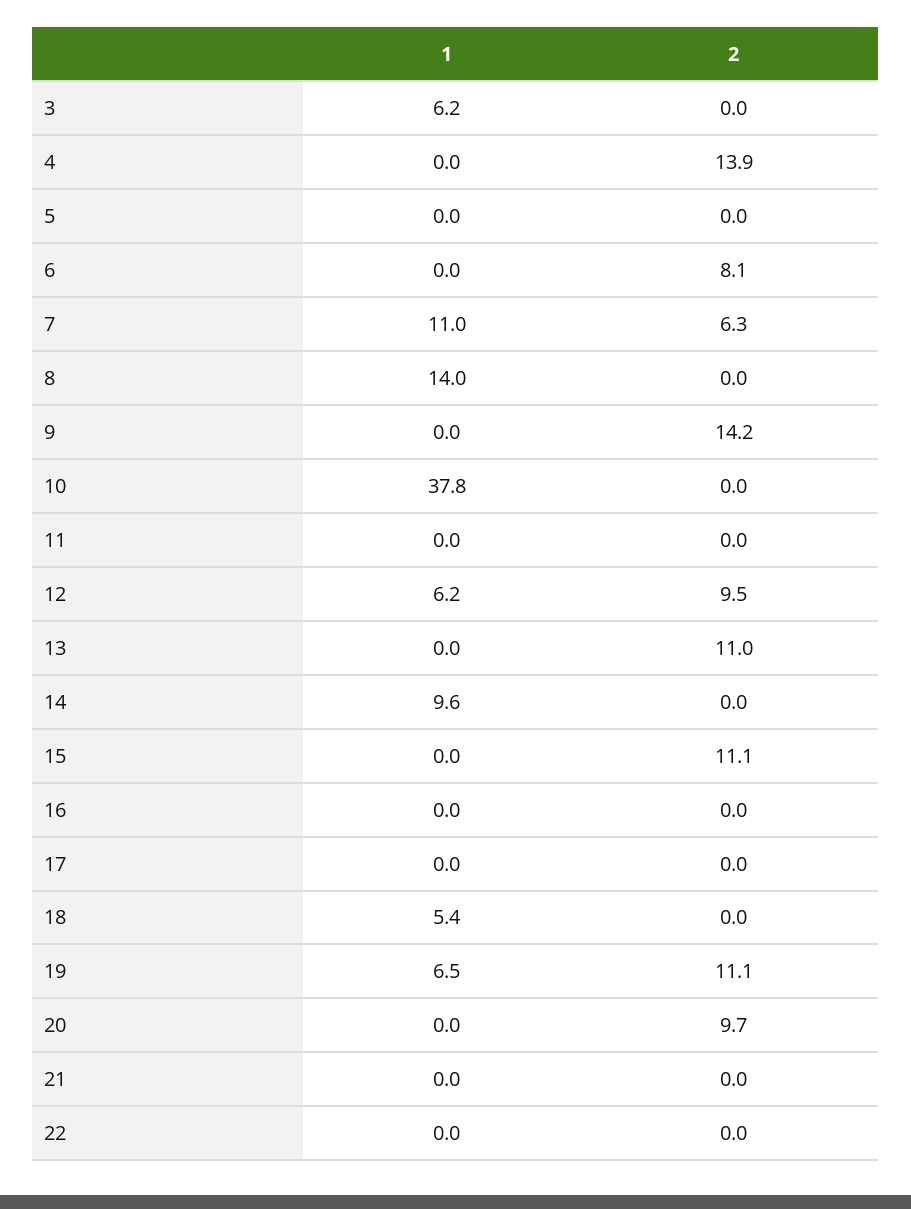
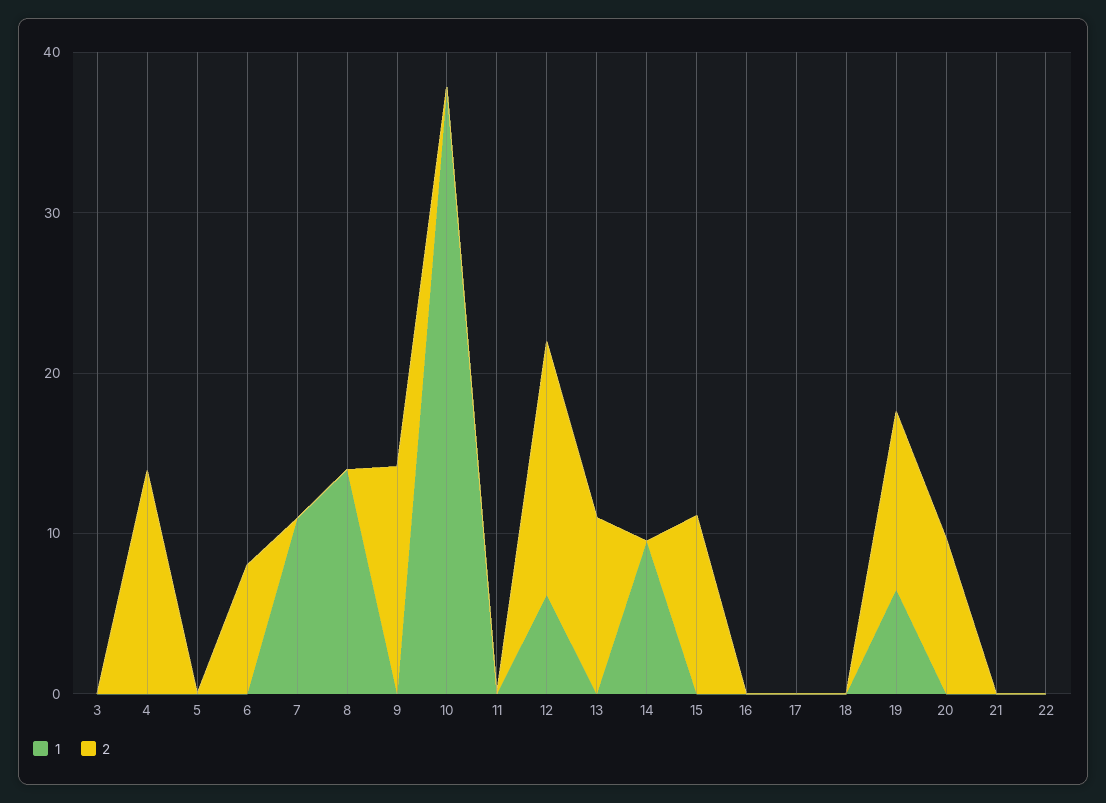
  {
    "1": {
-     "3": 6.2,
+     "3": 0,
      "4": 0,
      "5": 0,
      "6": 0,
      "7": 11,
      "8": 14,
      "9": 0,
      "10": 37.8,
      "11": 0,
      "12": 6.2,
      "13": 0,
      "14": 9.6,
      "15": 0,
      "16": 0,
      "17": 0,
-     "18": 5.4,
+     "18": 0,
      "19": 6.5,
      "20": 0,
      "21": 0,
      "22": 0
    },
    "2": {
      "3": 0,
      "4": 13.9,
      "5": 0,
      "6": 8.1,
-     "7": 6.3,
+     "7": 0,
      "8": 0,
      "9": 14.2,
      "10": 0,
      "11": 0,
-     "12": 9.5,
+     "12": 16,
      "13": 11,
      "14": 0,
      "15": 11.1,
      "16": 0,
      "17": 0,
      "18": 0,
      "19": 11.1,
      "20": 9.7,
      "21": 0,
      "22": 0
    }
  }

